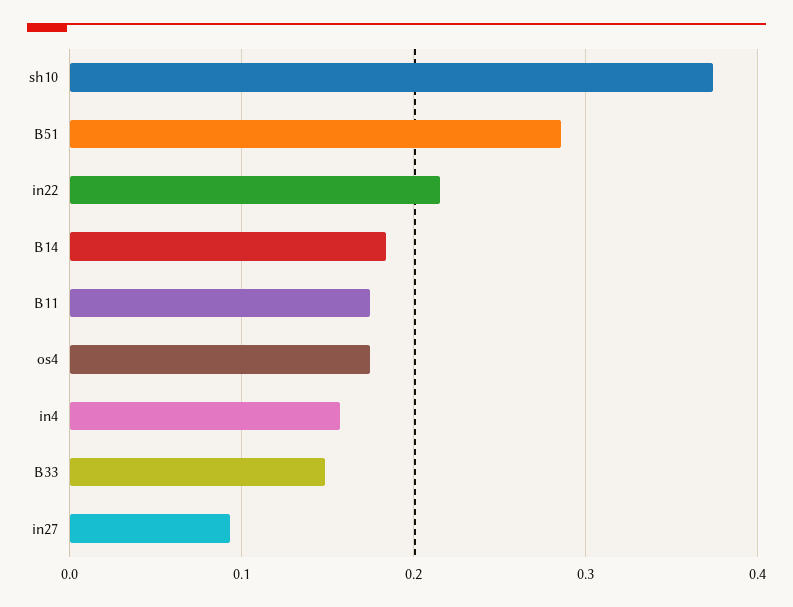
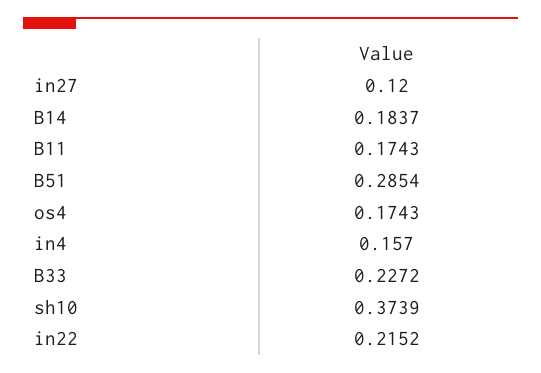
  {
    "sh10": 0.3739,
    "B51": 0.2854,
    "in22": 0.2152,
    "B14": 0.1837,
    "B11": 0.1743,
    "os4": 0.1743,
    "in4": 0.157,
-   "B33": 0.15,
+   "B33": 0.2272,
-   "in27": 0.09
+   "in27": 0.12
  }

